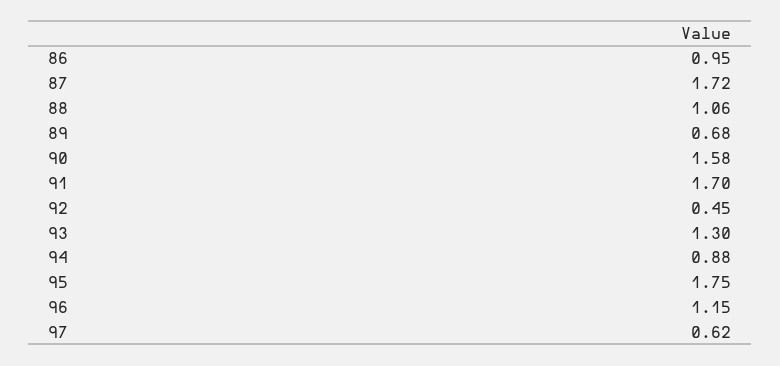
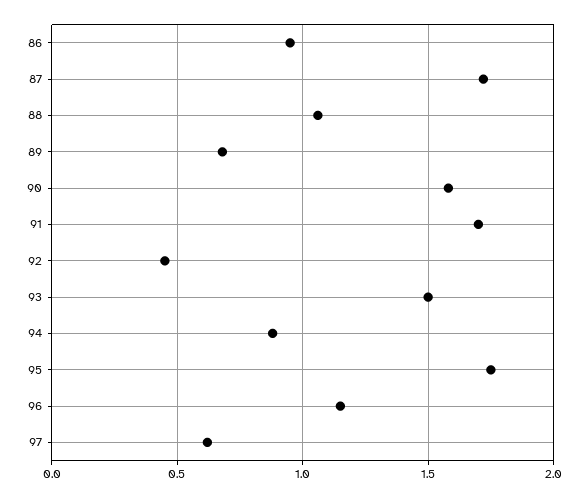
  {
    "86": 0.95,
    "87": 1.72,
    "88": 1.06,
    "89": 0.68,
    "90": 1.58,
    "91": 1.7,
    "92": 0.45,
-   "93": 1.3,
+   "93": 1.5,
    "94": 0.88,
    "95": 1.75,
    "96": 1.15,
    "97": 0.62
  }

